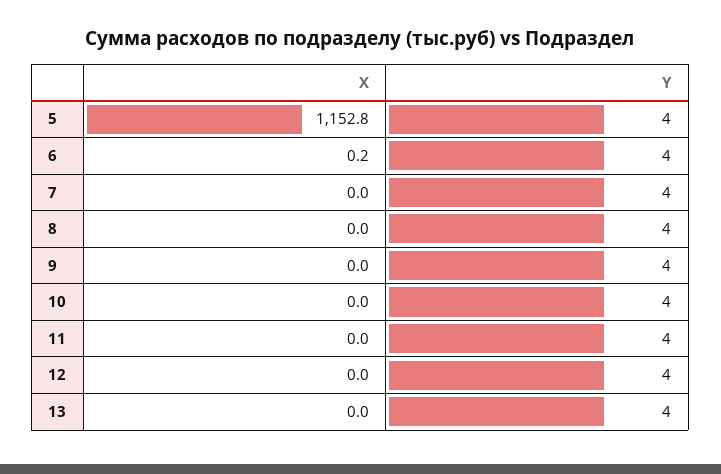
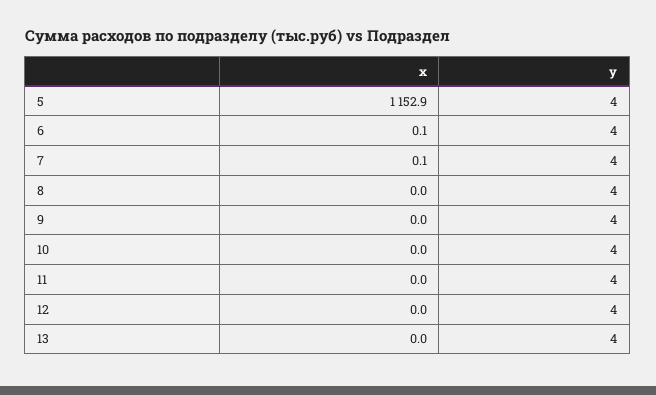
  {
    "X": {
-     "5": 1152.8,
+     "5": 1152.9,
-     "6": 0.2,
+     "6": 0.1,
-     "7": 0,
+     "7": 0.1,
      "8": 0,
      "9": 0,
      "10": 0,
      "11": 0,
      "12": 0,
      "13": 0
    },
    "Y": {
      "5": 4,
      "6": 4,
      "7": 4,
      "8": 4,
      "9": 4,
      "10": 4,
      "11": 4,
      "12": 4,
      "13": 4
    }
  }

